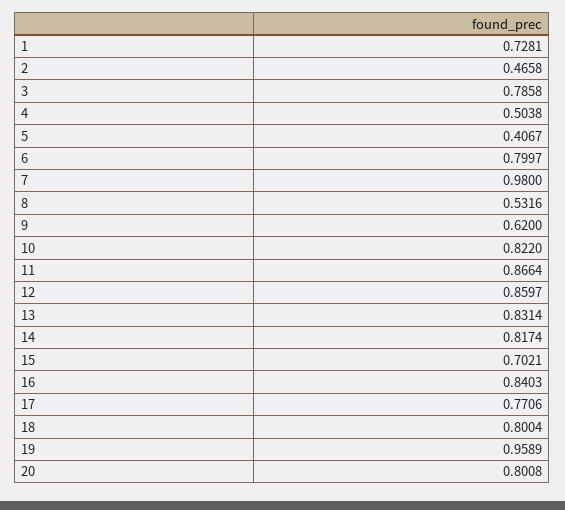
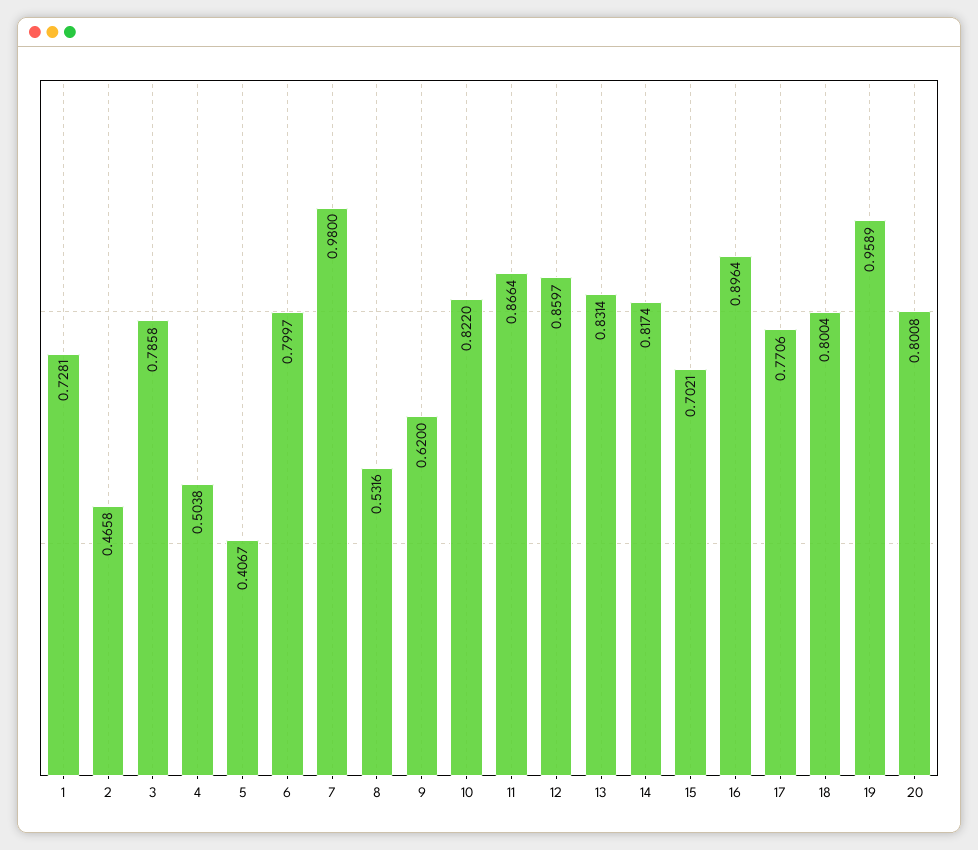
  {
    "1": 0.7281,
    "2": 0.4658,
    "3": 0.7858,
    "4": 0.5038,
    "5": 0.4067,
    "6": 0.7997,
    "7": 0.98,
    "8": 0.5316,
    "9": 0.62,
    "10": 0.822,
    "11": 0.8664,
    "12": 0.8597,
    "13": 0.8314,
    "14": 0.8174,
    "15": 0.7021,
-   "16": 0.8403,
+   "16": 0.8964,
    "17": 0.7706,
    "18": 0.8004,
    "19": 0.9589,
    "20": 0.8008
  }

